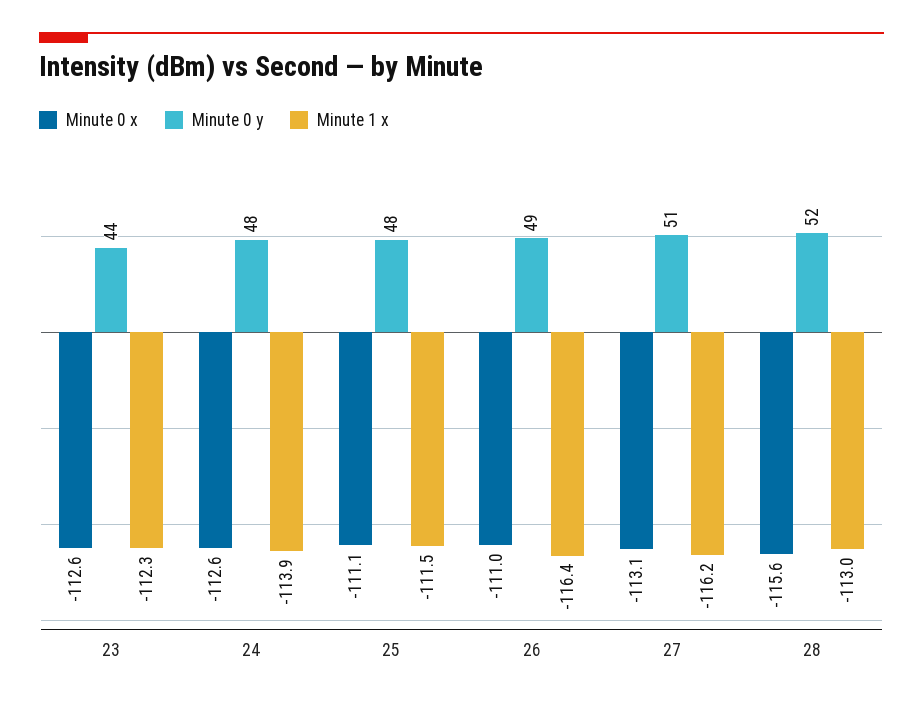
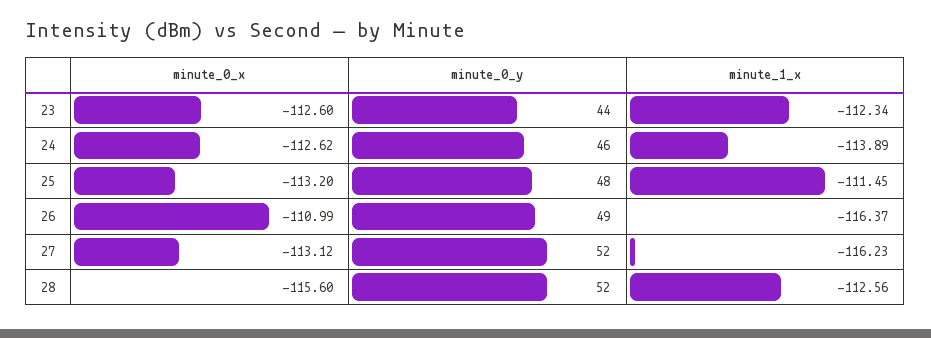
  {
    "Minute 0 x": {
      "23": -112.6,
      "24": -112.62,
-     "25": -111.1,
+     "25": -113.2,
      "26": -110.99,
      "27": -113.12,
      "28": -115.6
    },
    "Minute 0 y": {
      "23": 44,
-     "24": 48,
+     "24": 46,
      "25": 48,
      "26": 49,
-     "27": 51,
+     "27": 52,
      "28": 52
    },
    "Minute 1 x": {
      "23": -112.34,
      "24": -113.89,
      "25": -111.45,
      "26": -116.37,
      "27": -116.23,
-     "28": -113
+     "28": -112.56
    }
  }

